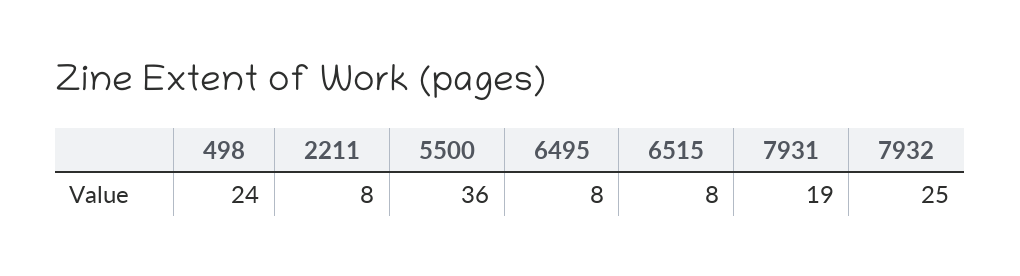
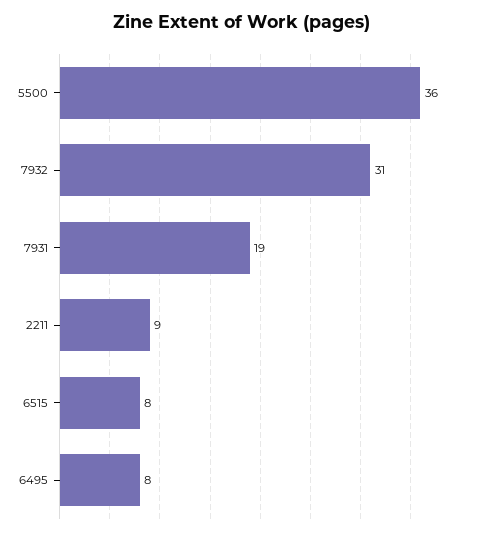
  {
-   "498": 24,
-   "2211": 8,
+   "2211": 9,
    "5500": 36,
    "6495": 8,
    "6515": 8,
    "7931": 19,
-   "7932": 25
+   "7932": 31
  }

